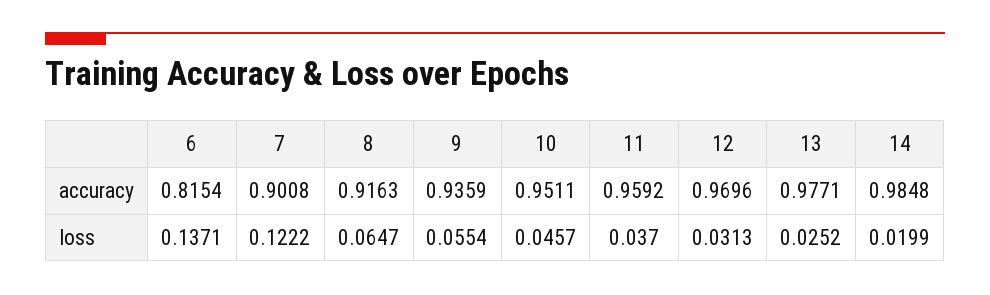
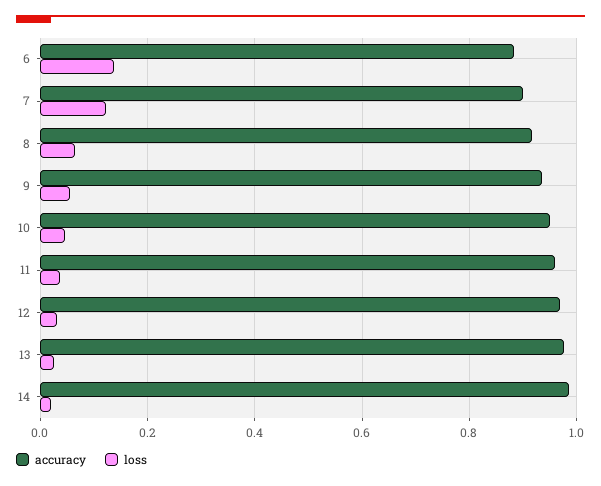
  {
    "accuracy": {
-     "6": 0.8154,
+     "6": 0.88,
      "7": 0.9008,
      "8": 0.9163,
      "9": 0.9359,
      "10": 0.9511,
      "11": 0.9592,
      "12": 0.9696,
      "13": 0.9771,
      "14": 0.9848
    },
    "loss": {
      "6": 0.1371,
      "7": 0.1222,
      "8": 0.0647,
      "9": 0.0554,
      "10": 0.0457,
      "11": 0.037,
      "12": 0.0313,
      "13": 0.0252,
      "14": 0.0199
    }
  }

